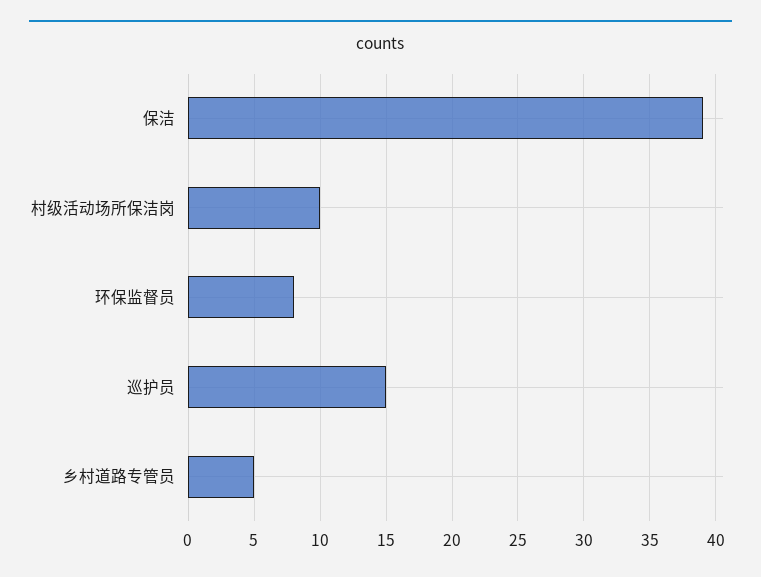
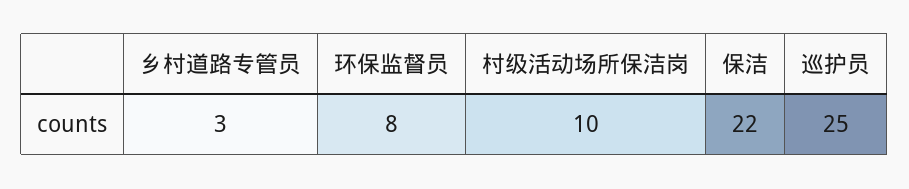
  {
-   "保洁": 39,
+   "保洁": 22,
    "村级活动场所保洁岗": 10,
    "环保监督员": 8,
-   "巡护员": 15,
+   "巡护员": 25,
-   "乡村道路专管员": 5
+   "乡村道路专管员": 3
  }

